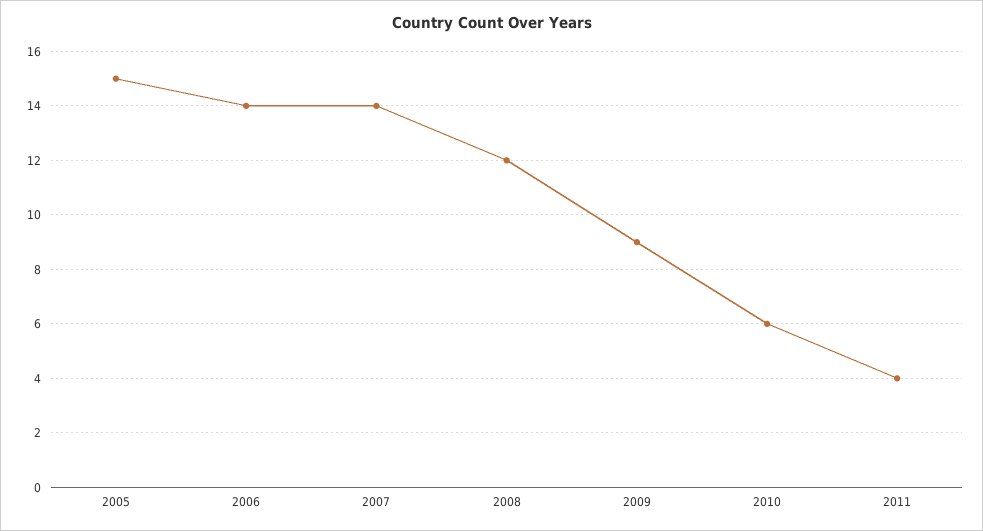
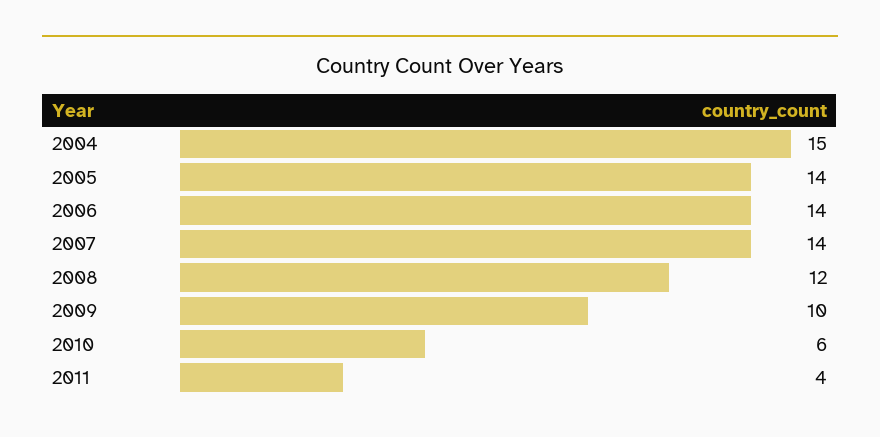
  {
-   "2005": 15,
+   "2005": 14,
    "2006": 14,
    "2007": 14,
    "2008": 12,
-   "2009": 9,
+   "2009": 10,
    "2010": 6,
-   "2011": 4
+   "2011": 4,
+   "2004": 15
  }

